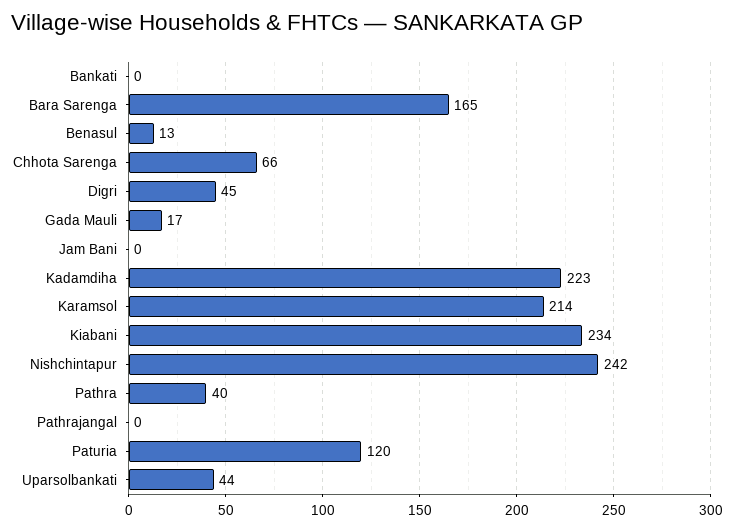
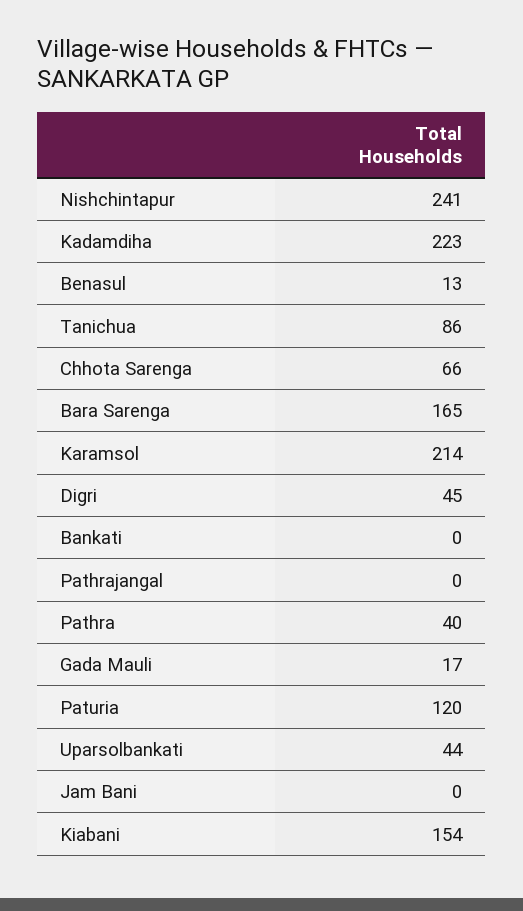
  {
    "Bankati": 0,
    "Bara Sarenga": 165,
    "Benasul": 13,
    "Chhota Sarenga": 66,
    "Digri": 45,
    "Gada Mauli": 17,
    "Jam Bani": 0,
    "Kadamdiha": 223,
    "Karamsol": 214,
-   "Kiabani": 234,
+   "Kiabani": 154,
-   "Nishchintapur": 242,
+   "Nishchintapur": 241,
    "Pathra": 40,
    "Pathrajangal": 0,
    "Paturia": 120,
-   "Uparsolbankati": 44
+   "Uparsolbankati": 44,
+   "Tanichua": 86
  }

